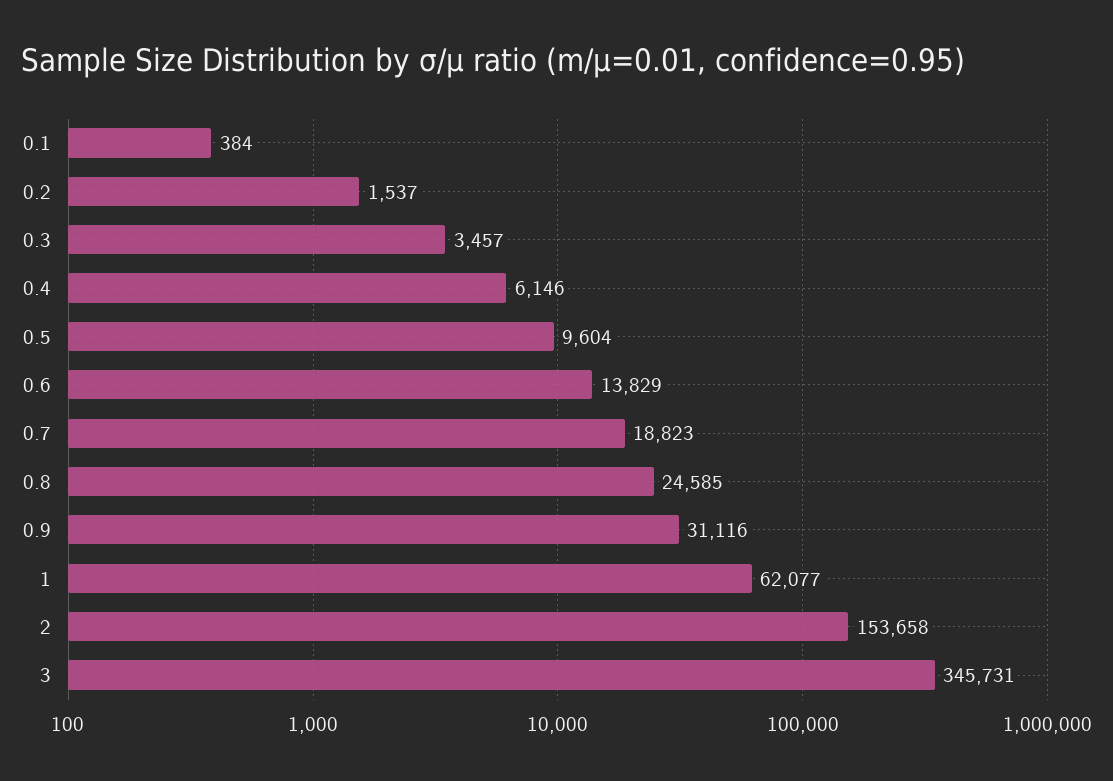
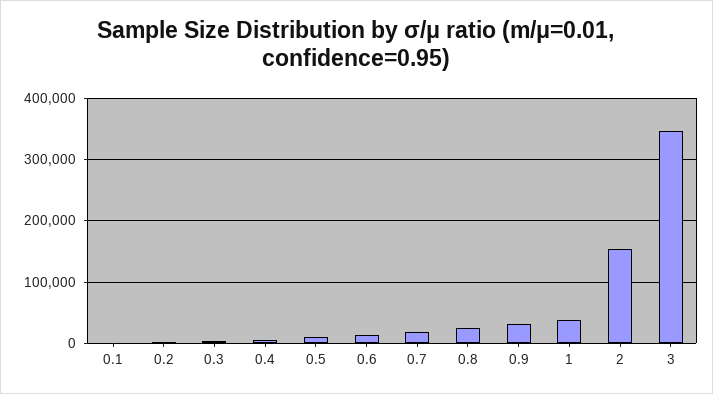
  {
    "0.1": 384,
    "0.2": 1537,
    "0.3": 3457,
    "0.4": 6146,
    "0.5": 9604,
    "0.6": 13829,
    "0.7": 18823,
    "0.8": 24585,
    "0.9": 31116,
-   "1": 62077,
+   "1": 40000,
    "2": 153658,
    "3": 345731
  }

